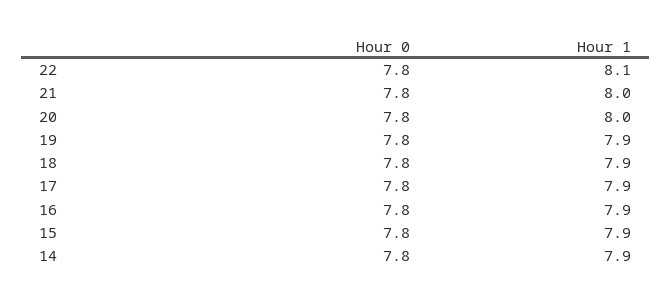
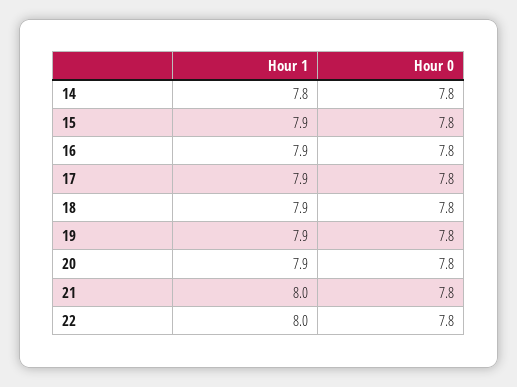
  {
    "Hour 0": {
      "22": 7.8,
      "21": 7.8,
      "20": 7.8,
      "19": 7.8,
      "18": 7.8,
      "17": 7.8,
      "16": 7.8,
      "15": 7.8,
      "14": 7.8
    },
    "Hour 1": {
-     "22": 8.1,
+     "22": 8,
      "21": 8,
-     "20": 8,
+     "20": 7.9,
      "19": 7.9,
      "18": 7.9,
      "17": 7.9,
      "16": 7.9,
      "15": 7.9,
-     "14": 7.9
+     "14": 7.8
    }
  }

